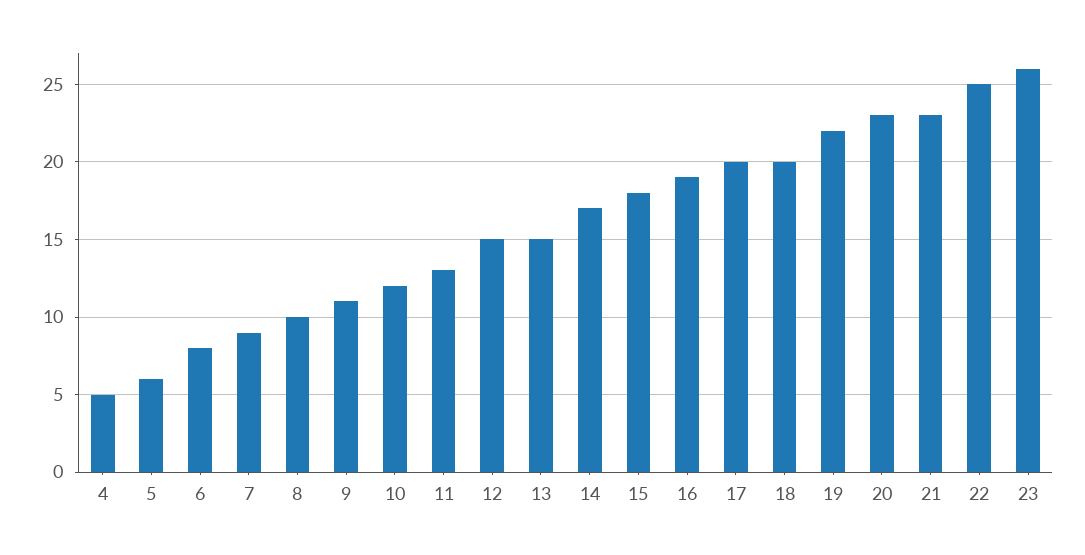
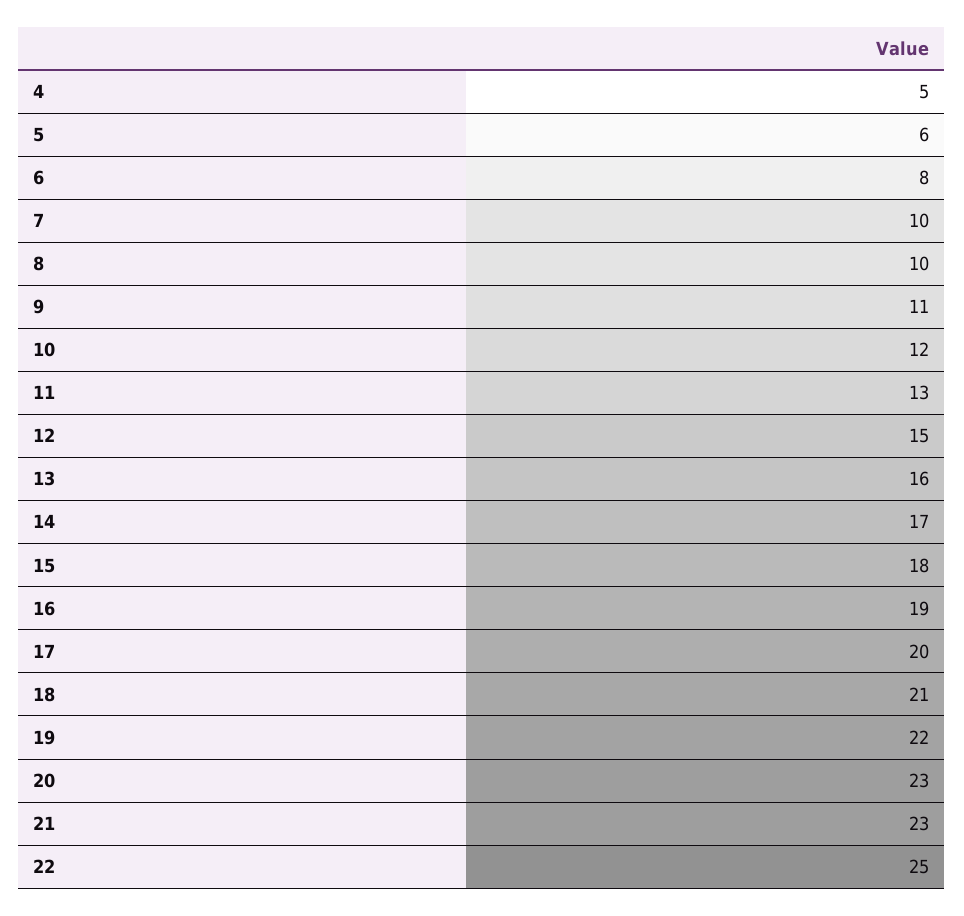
  {
    "4": 5,
    "5": 6,
    "6": 8,
-   "7": 9,
+   "7": 10,
    "8": 10,
    "9": 11,
    "10": 12,
    "11": 13,
    "12": 15,
-   "13": 15,
+   "13": 16,
    "14": 17,
    "15": 18,
    "16": 19,
    "17": 20,
-   "18": 20,
+   "18": 21,
    "19": 22,
    "20": 23,
    "21": 23,
-   "22": 25,
+   "22": 25
-   "23": 26
  }

